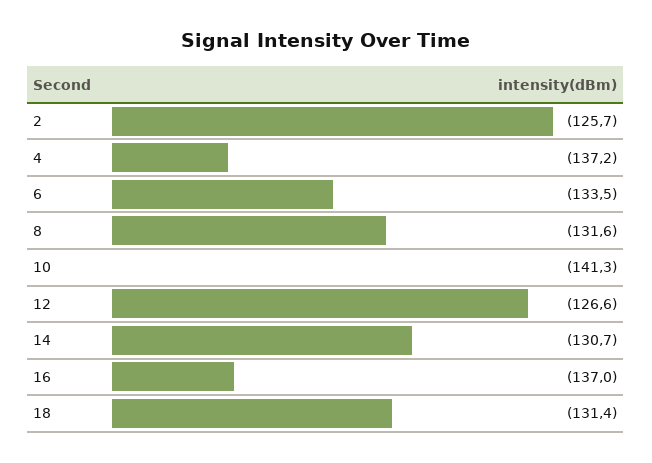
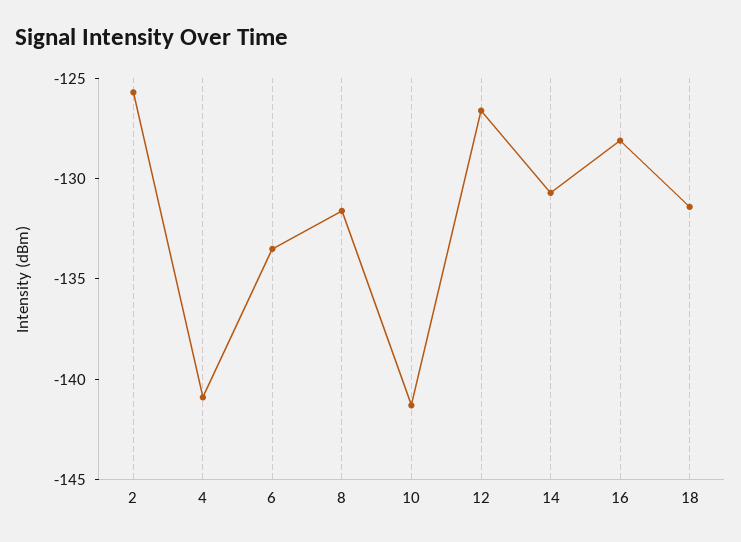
  {
    "2": -125.7,
-   "4": -137.2,
+   "4": -141,
    "6": -133.5,
    "8": -131.6,
    "10": -141.3,
    "12": -126.6,
    "14": -130.7,
-   "16": -137,
+   "16": -128,
    "18": -131.4
  }

